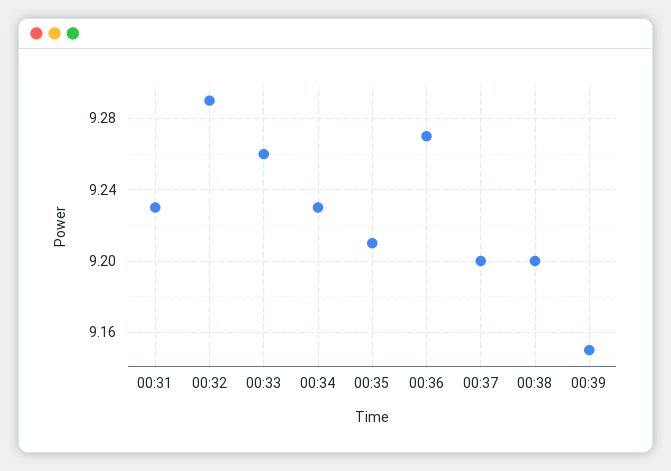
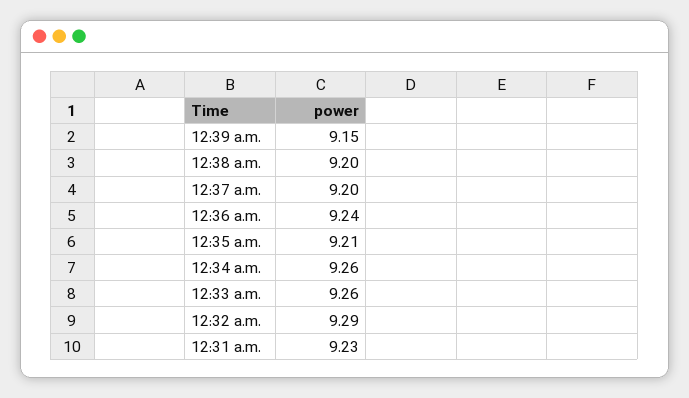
  {
    "00:31": 9.23,
    "00:32": 9.29,
    "00:33": 9.26,
-   "00:34": 9.23,
+   "00:34": 9.26,
    "00:35": 9.21,
-   "00:36": 9.27,
+   "00:36": 9.24,
    "00:37": 9.2,
    "00:38": 9.2,
    "00:39": 9.15
  }

